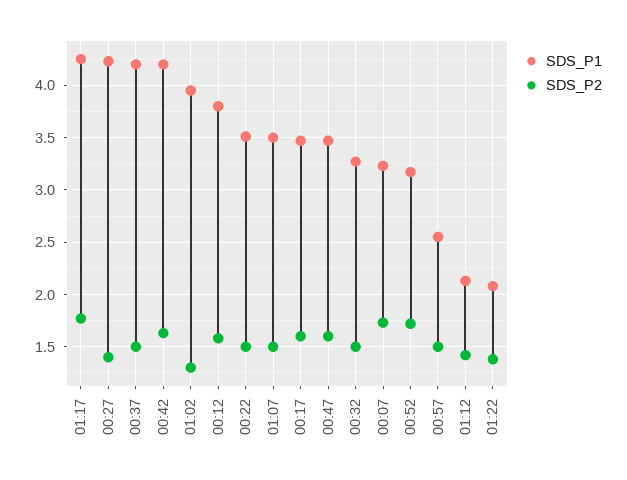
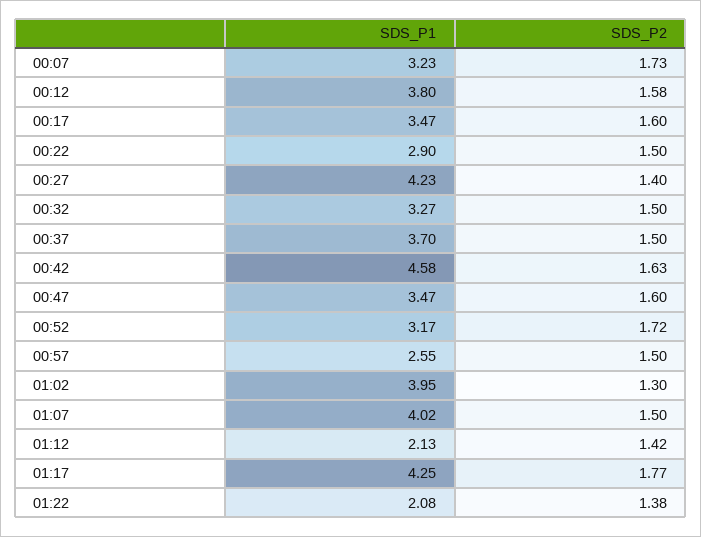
  {
    "SDS_P1": {
      "01:17": 4.25,
      "00:27": 4.23,
-     "00:37": 4.2,
+     "00:37": 3.7,
-     "00:42": 4.2,
+     "00:42": 4.58,
      "01:02": 3.95,
      "00:12": 3.8,
-     "00:22": 3.5,
+     "00:22": 2.9,
-     "01:07": 3.5,
+     "01:07": 4.02,
      "00:17": 3.47,
      "00:47": 3.47,
      "00:32": 3.27,
      "00:07": 3.23,
      "00:52": 3.17,
      "00:57": 2.55,
      "01:12": 2.13,
      "01:22": 2.08
    },
    "SDS_P2": {
      "01:17": 1.77,
      "00:27": 1.4,
      "00:37": 1.5,
      "00:42": 1.63,
      "01:02": 1.3,
      "00:12": 1.58,
      "00:22": 1.5,
      "01:07": 1.5,
      "00:17": 1.6,
      "00:47": 1.6,
      "00:32": 1.5,
      "00:07": 1.73,
      "00:52": 1.72,
      "00:57": 1.5,
      "01:12": 1.42,
      "01:22": 1.38
    }
  }

